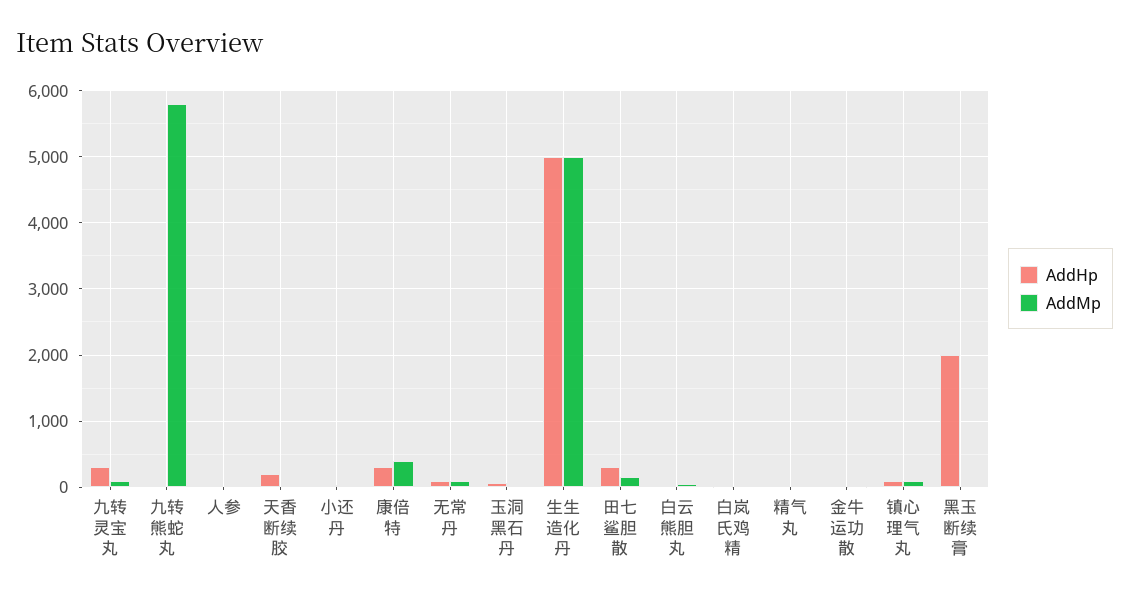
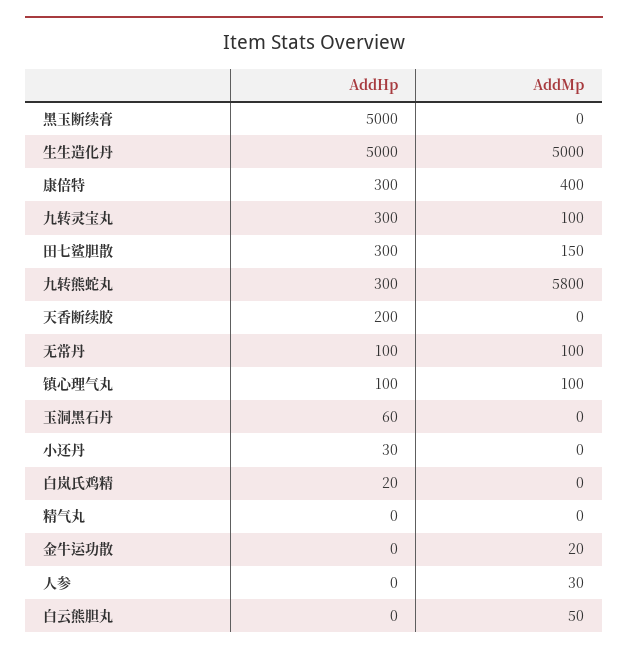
  {
    "AddHp": {
      "九转灵宝丸": 300,
-     "九转熊蛇丸": 0,
+     "九转熊蛇丸": 300,
      "人参": 0,
      "天香断续胶": 200,
      "小还丹": 30,
      "康倍特": 300,
      "无常丹": 100,
      "玉洞黑石丹": 60,
      "生生造化丹": 5000,
      "田七鲨胆散": 300,
      "白云熊胆丸": 0,
      "白岚氏鸡精": 20,
      "精气丸": 0,
      "金牛运功散": 0,
      "镇心理气丸": 100,
-     "黑玉断续膏": 2000
+     "黑玉断续膏": 5000
    },
    "AddMp": {
      "九转灵宝丸": 100,
      "九转熊蛇丸": 5800,
      "人参": 30,
      "天香断续胶": 0,
      "小还丹": 0,
      "康倍特": 400,
      "无常丹": 100,
      "玉洞黑石丹": 0,
      "生生造化丹": 5000,
      "田七鲨胆散": 150,
      "白云熊胆丸": 50,
      "白岚氏鸡精": 0,
      "精气丸": 0,
      "金牛运功散": 20,
      "镇心理气丸": 100,
      "黑玉断续膏": 0
    }
  }

